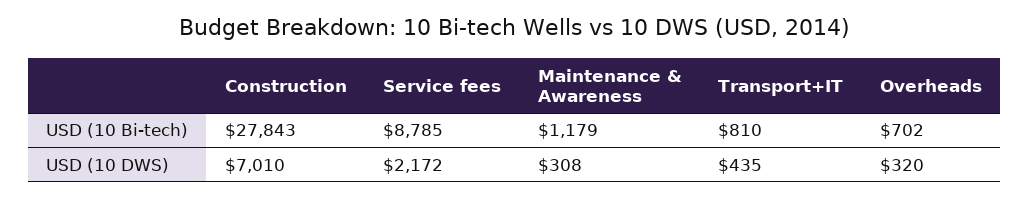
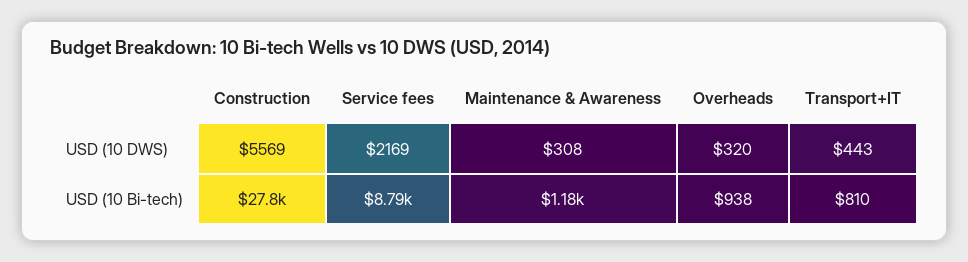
  {
    "Construction": {
      "USD (10 Bi-tech)": 27843,
-     "USD (10 DWS)": 7010
+     "USD (10 DWS)": 5569
    },
    "Service fees": {
      "USD (10 Bi-tech)": 8785,
-     "USD (10 DWS)": 2172
+     "USD (10 DWS)": 2169
    },
    "Maintenance & Awareness": {
      "USD (10 Bi-tech)": 1179,
      "USD (10 DWS)": 308
    },
    "Transport+IT": {
      "USD (10 Bi-tech)": 810,
-     "USD (10 DWS)": 435
+     "USD (10 DWS)": 443
    },
    "Overheads": {
-     "USD (10 Bi-tech)": 702,
+     "USD (10 Bi-tech)": 938,
      "USD (10 DWS)": 320
    }
  }

